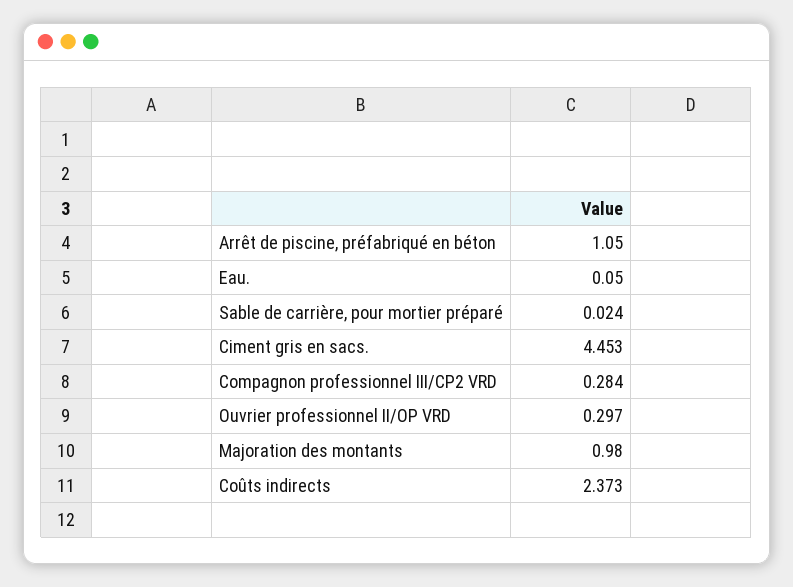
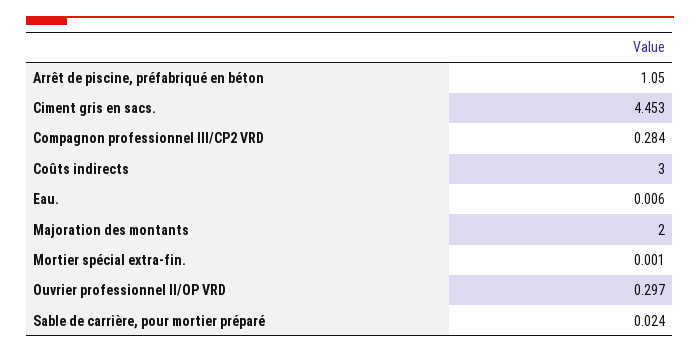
  {
    "Arrêt de piscine, préfabriqué en béton": 1.05,
-   "Eau.": 0.05,
+   "Eau.": 0.006,
    "Sable de carrière, pour mortier préparé": 0.024,
    "Ciment gris en sacs.": 4.453,
    "Compagnon professionnel III/CP2 VRD": 0.284,
    "Ouvrier professionnel II/OP VRD": 0.297,
-   "Majoration des montants": 0.98,
+   "Majoration des montants": 2,
-   "Coûts indirects": 2.373
+   "Coûts indirects": 3,
+   "Mortier spécial extra-fin.": 0.001
  }

